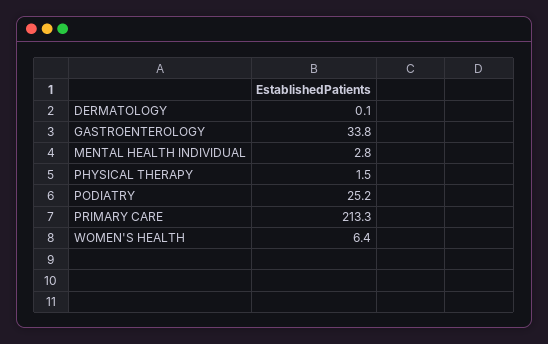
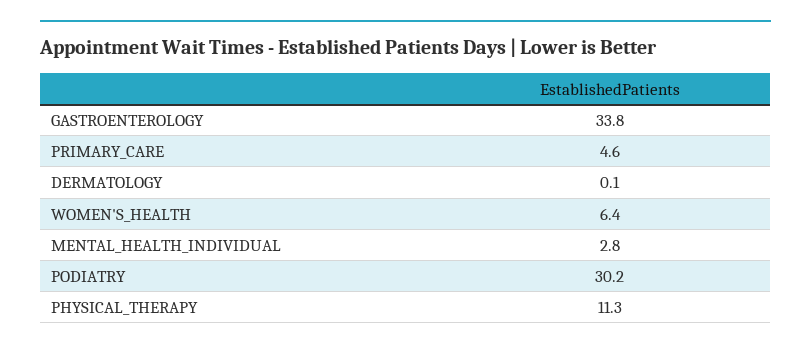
  {
    "DERMATOLOGY": 0.1,
    "GASTROENTEROLOGY": 33.8,
    "MENTAL HEALTH INDIVIDUAL": 2.8,
-   "PHYSICAL THERAPY": 1.5,
+   "PHYSICAL THERAPY": 11.3,
-   "PODIATRY": 25.2,
+   "PODIATRY": 30.2,
-   "PRIMARY CARE": 213.3,
+   "PRIMARY CARE": 4.6,
    "WOMEN'S HEALTH": 6.4
  }

